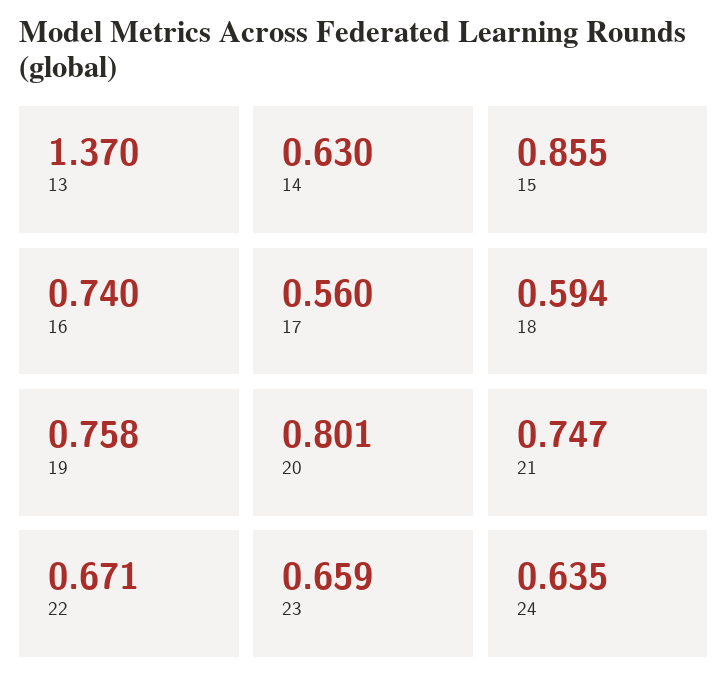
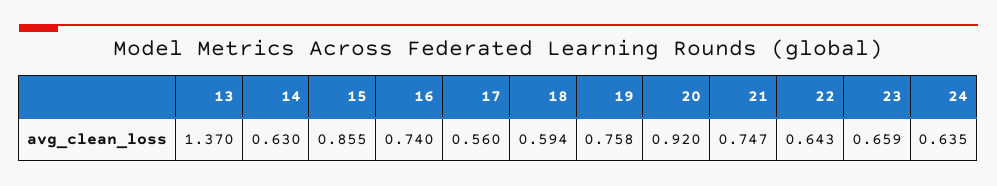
  {
    "13": 1.37,
    "14": 0.63,
    "15": 0.855,
    "16": 0.74,
    "17": 0.56,
    "18": 0.594,
    "19": 0.758,
-   "20": 0.801,
+   "20": 0.92,
    "21": 0.747,
-   "22": 0.671,
+   "22": 0.643,
    "23": 0.659,
    "24": 0.635
  }

